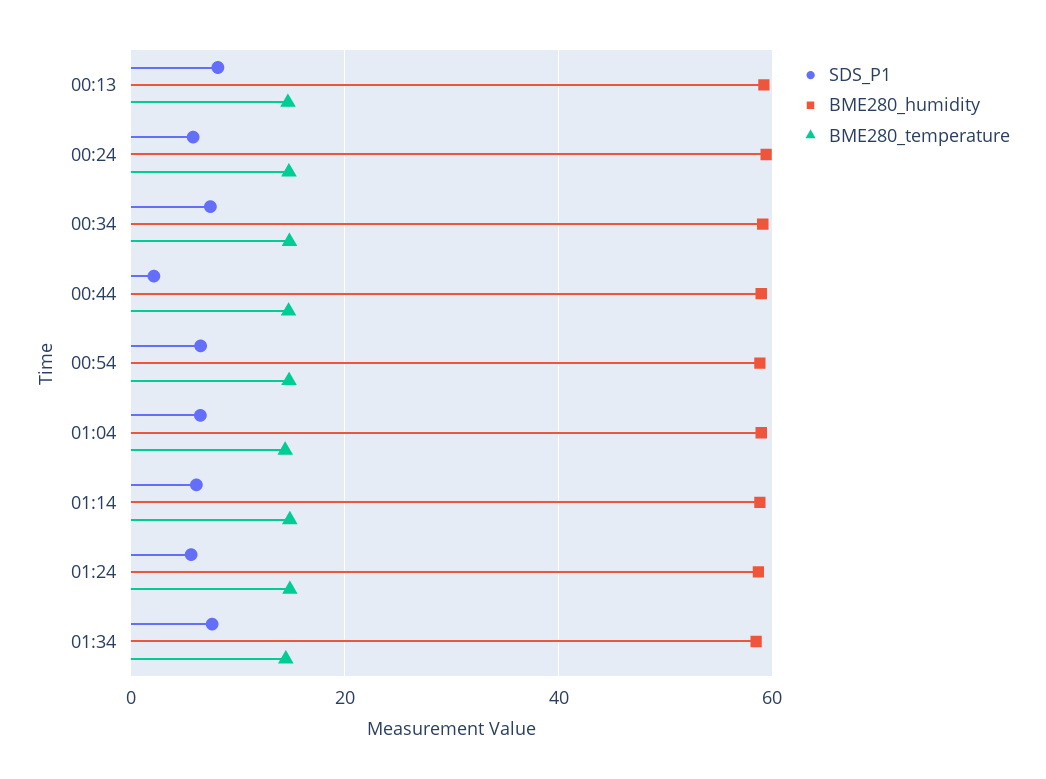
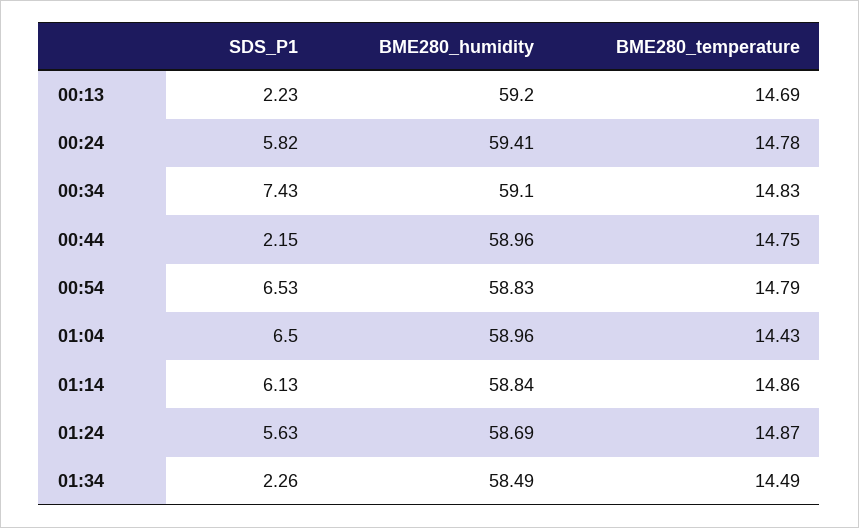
  {
    "SDS_P1": {
-     "00:13": 8,
+     "00:13": 2.23,
      "00:24": 5.82,
      "00:34": 7.43,
      "00:44": 2.15,
      "00:54": 6.53,
      "01:04": 6.5,
      "01:14": 6.13,
      "01:24": 5.63,
-     "01:34": 8
+     "01:34": 2.26
    },
    "BME280_humidity": {
      "00:13": 59.2,
      "00:24": 59.41,
      "00:34": 59.1,
      "00:44": 58.96,
      "00:54": 58.83,
      "01:04": 58.96,
      "01:14": 58.84,
      "01:24": 58.69,
      "01:34": 58.49
    },
    "BME280_temperature": {
      "00:13": 14.69,
      "00:24": 14.78,
      "00:34": 14.83,
      "00:44": 14.75,
      "00:54": 14.79,
      "01:04": 14.43,
      "01:14": 14.86,
      "01:24": 14.87,
      "01:34": 14.49
    }
  }

